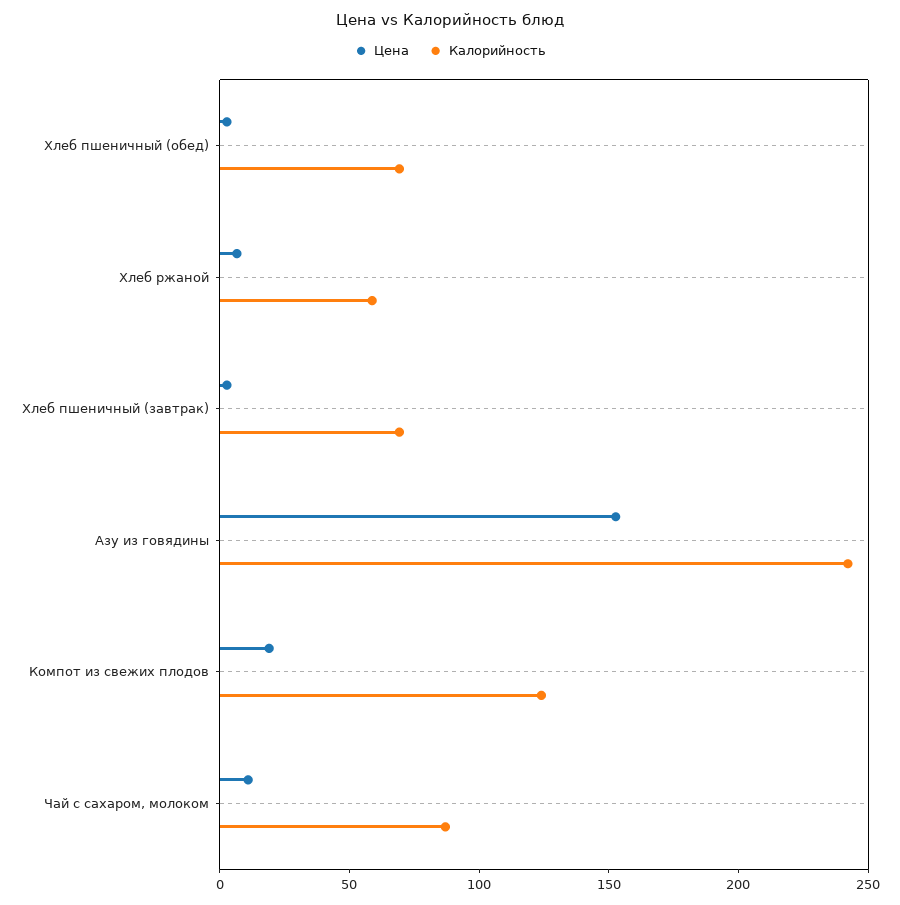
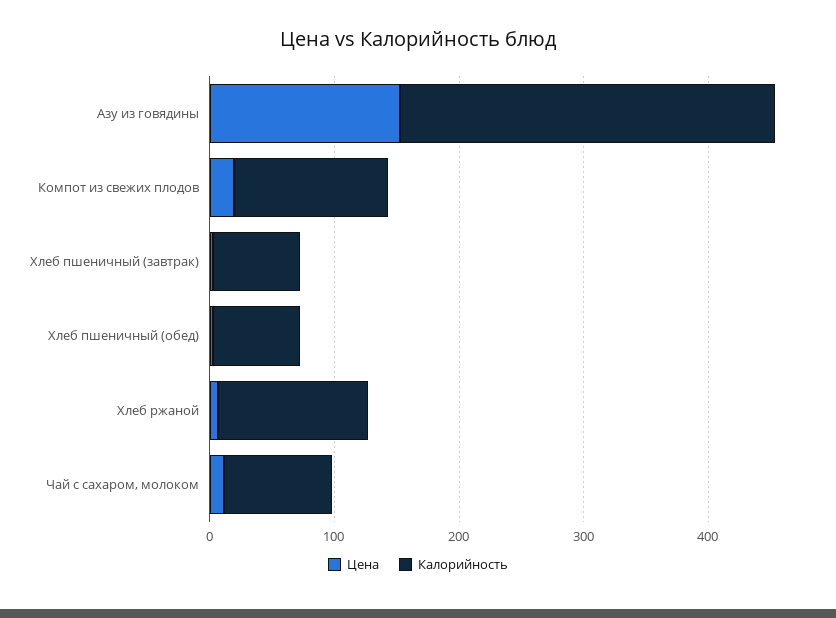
  {
    "Цена": {
      "Хлеб пшеничный (обед)": 0,
      "Хлеб ржаной": 10,
      "Хлеб пшеничный (завтрак)": 0,
      "Азу из говядины": 150,
      "Компот из свежих плодов": 20,
      "Чай с сахаром, молоком": 10
    },
    "Калорийность": {
      "Хлеб пшеничный (обед)": 70,
-     "Хлеб ржаной": 60,
+     "Хлеб ржаной": 120,
      "Хлеб пшеничный (завтрак)": 70,
-     "Азу из говядины": 240,
+     "Азу из говядины": 300,
      "Компот из свежих плодов": 120,
      "Чай с сахаром, молоком": 90
    }
  }

